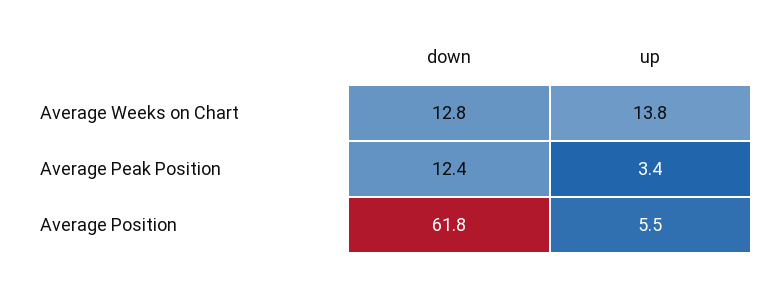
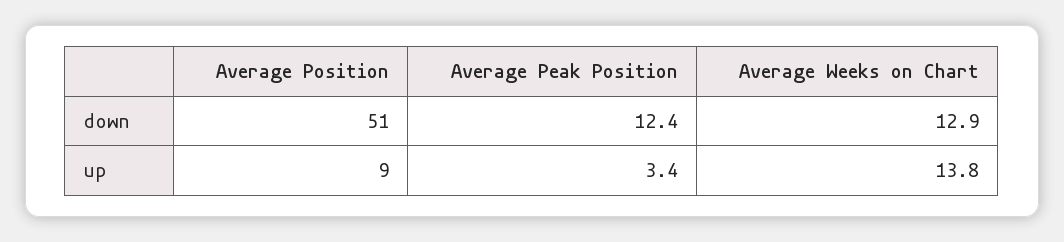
  {
    "down": {
-     "Average Weeks on Chart": 12.8,
+     "Average Weeks on Chart": 12.9,
      "Average Peak Position": 12.4,
-     "Average Position": 61.8
+     "Average Position": 51
    },
    "up": {
      "Average Weeks on Chart": 13.8,
      "Average Peak Position": 3.4,
-     "Average Position": 5.5
+     "Average Position": 9
    }
  }

